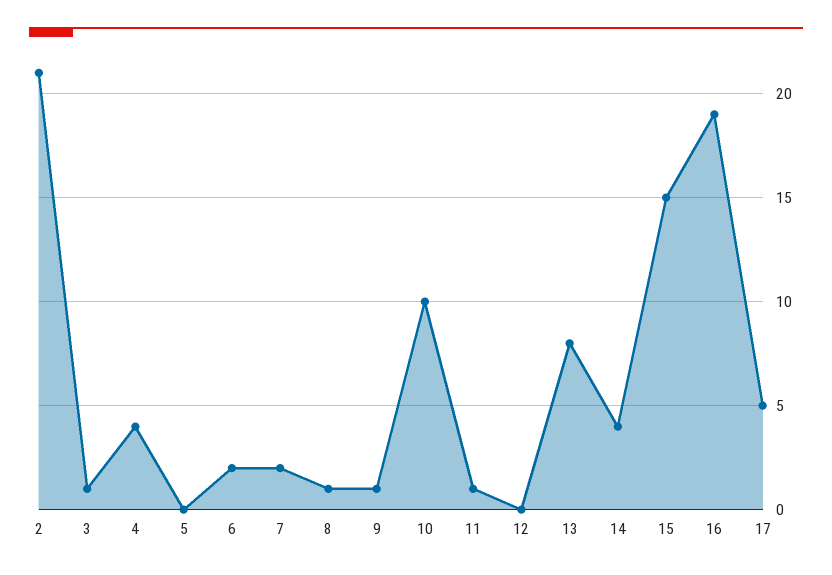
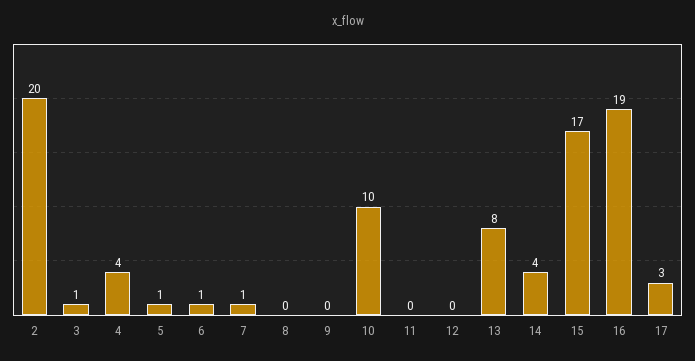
  {
-   "2": 21,
+   "2": 20,
    "3": 1,
    "4": 4,
-   "5": 0,
+   "5": 1,
-   "6": 2,
+   "6": 1,
-   "7": 2,
+   "7": 1,
-   "8": 1,
+   "8": 0,
-   "9": 1,
+   "9": 0,
    "10": 10,
-   "11": 1,
+   "11": 0,
    "12": 0,
    "13": 8,
    "14": 4,
-   "15": 15,
+   "15": 17,
    "16": 19,
-   "17": 5
+   "17": 3
  }

